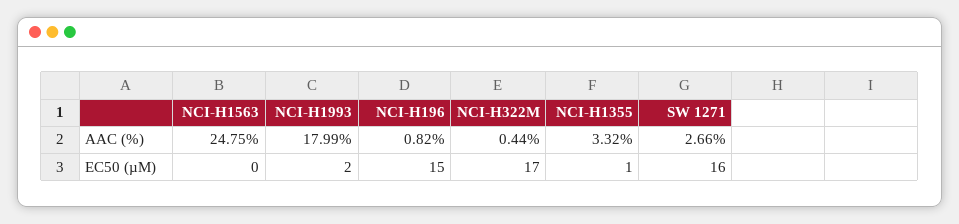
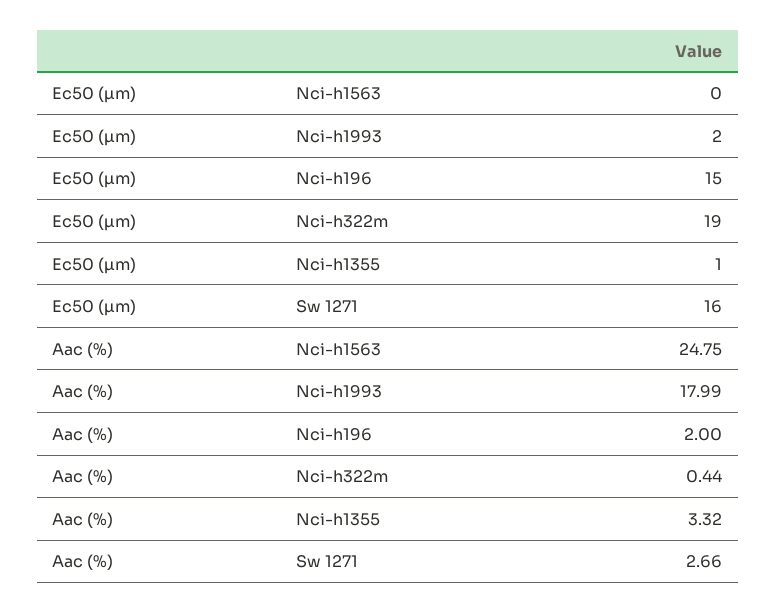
  {
    "NCI-H1563": {
      "AAC (%)": 24.75,
      "EC50 (µM)": 0
    },
    "NCI-H1993": {
      "AAC (%)": 17.99,
      "EC50 (µM)": 2
    },
    "NCI-H196": {
-     "AAC (%)": 0.82,
+     "AAC (%)": 2,
      "EC50 (µM)": 15
    },
    "NCI-H322M": {
      "AAC (%)": 0.44,
-     "EC50 (µM)": 17
+     "EC50 (µM)": 19
    },
    "NCI-H1355": {
      "AAC (%)": 3.32,
      "EC50 (µM)": 1
    },
    "SW 1271": {
      "AAC (%)": 2.66,
      "EC50 (µM)": 16
    }
  }

